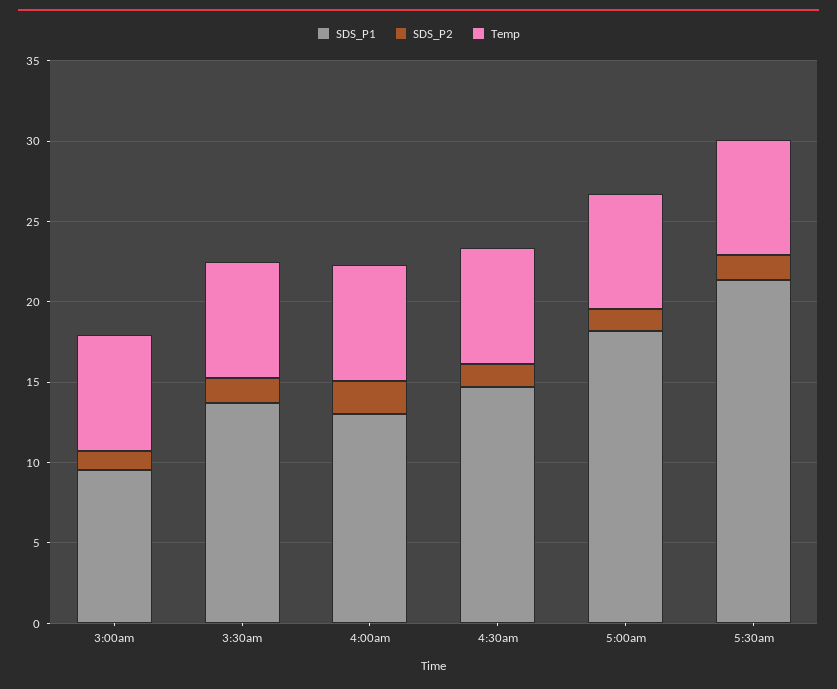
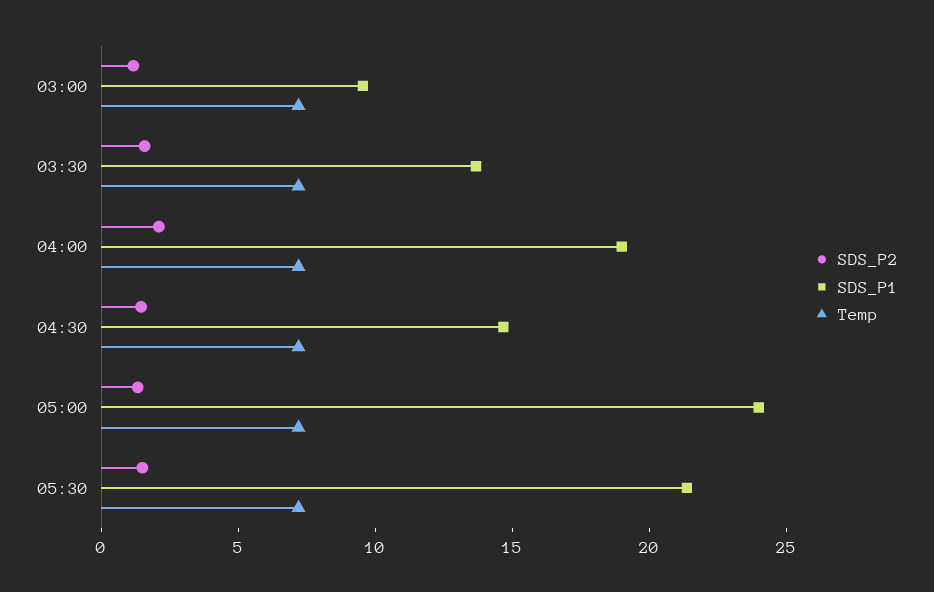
  {
    "SDS_P1": {
      "3:00am": 10,
      "3:30am": 14,
-     "4:00am": 13,
+     "4:00am": 19,
      "4:30am": 15,
-     "5:00am": 18,
+     "5:00am": 24,
      "5:30am": 21
    },
    "SDS_P2": {
      "3:00am": 1,
      "3:30am": 2,
      "4:00am": 2,
      "4:30am": 1,
      "5:00am": 1,
      "5:30am": 2
    },
    "Temp": {
      "3:00am": 7,
      "3:30am": 7,
      "4:00am": 7,
      "4:30am": 7,
      "5:00am": 7,
      "5:30am": 7
    }
  }

